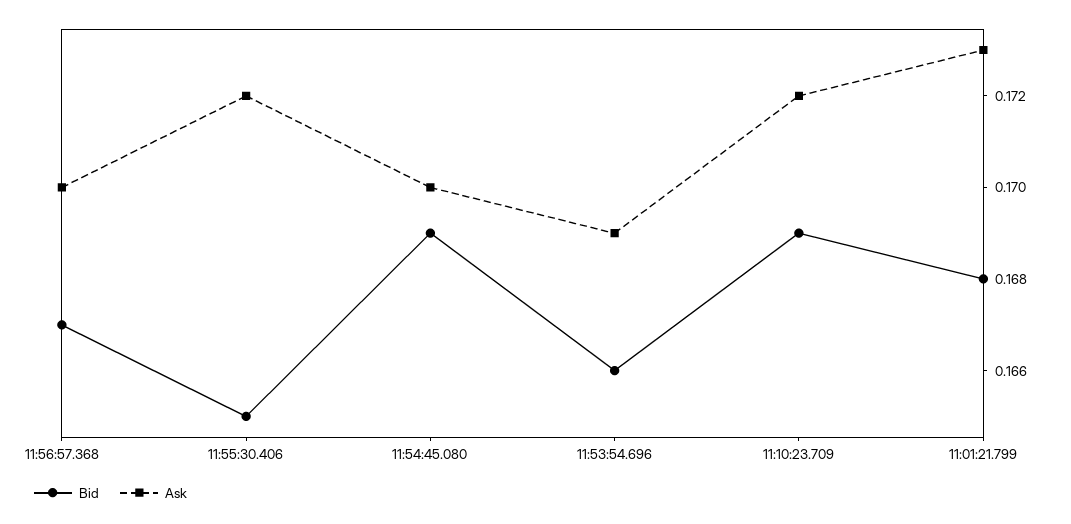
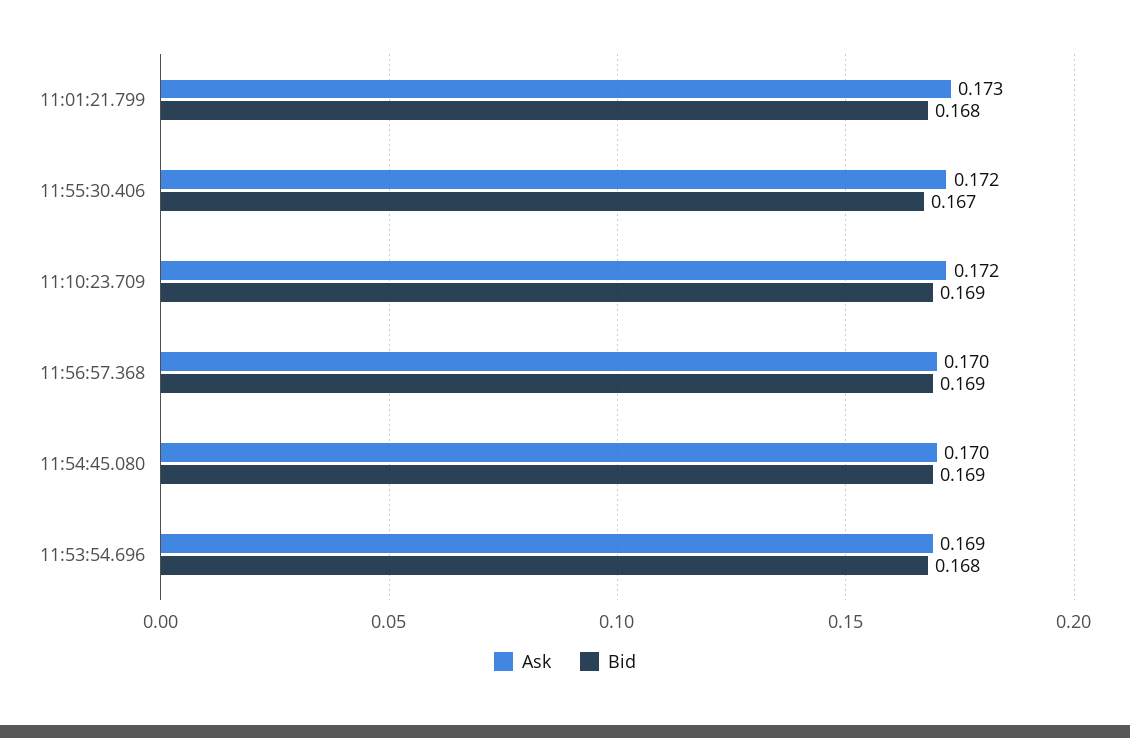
  {
    "Bid": {
-     "11:56:57.368": 0.167,
+     "11:56:57.368": 0.169,
-     "11:55:30.406": 0.165,
+     "11:55:30.406": 0.167,
      "11:54:45.080": 0.169,
-     "11:53:54.696": 0.166,
+     "11:53:54.696": 0.168,
      "11:10:23.709": 0.169,
      "11:01:21.799": 0.168
    },
    "Ask": {
      "11:56:57.368": 0.17,
      "11:55:30.406": 0.172,
      "11:54:45.080": 0.17,
      "11:53:54.696": 0.169,
      "11:10:23.709": 0.172,
      "11:01:21.799": 0.173
    }
  }

